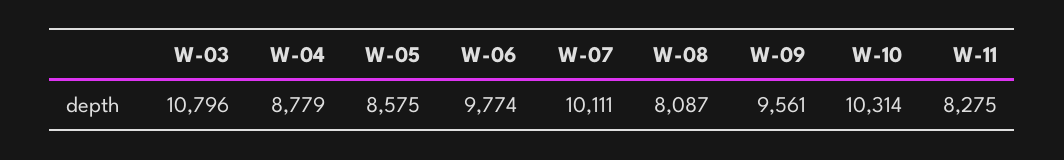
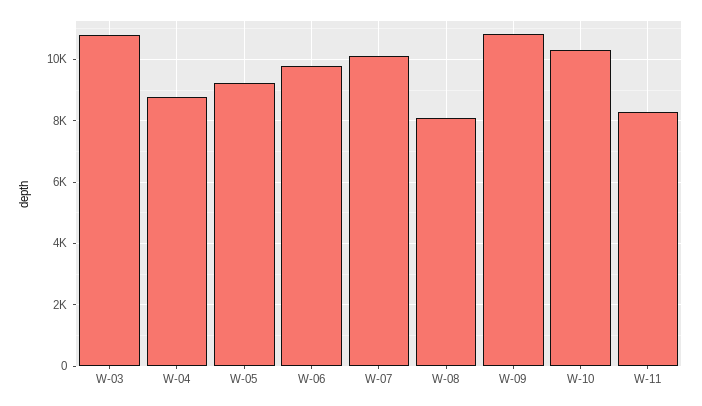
  {
    "W-03": 10796,
    "W-04": 8779,
-   "W-05": 8575,
+   "W-05": 9200,
    "W-06": 9774,
    "W-07": 10111,
    "W-08": 8087,
-   "W-09": 9561,
+   "W-09": 10800,
    "W-10": 10314,
    "W-11": 8275
  }

